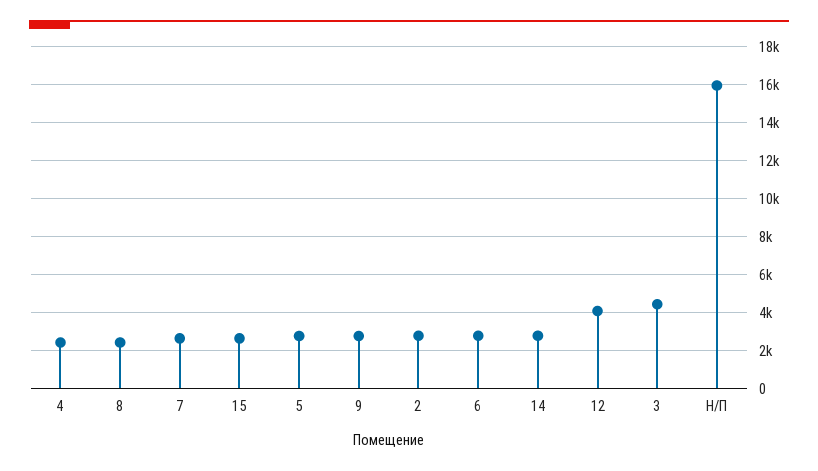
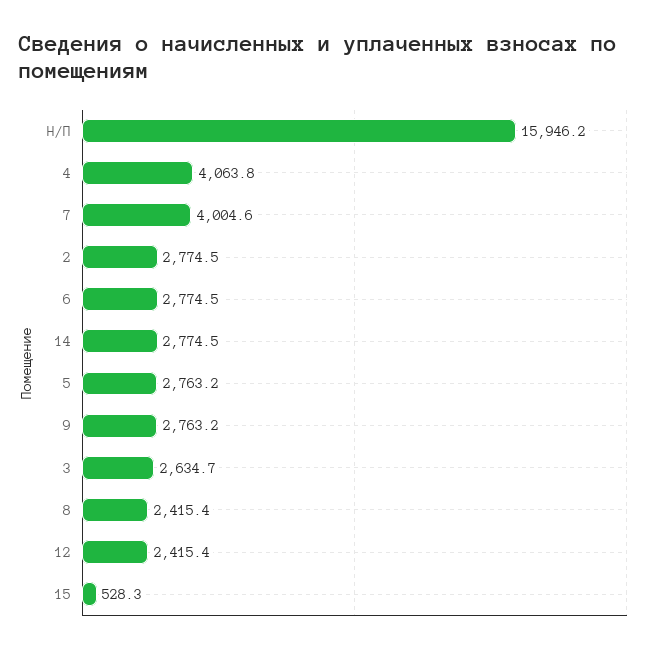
  {
-   "4": 2500,
+   "4": 4063.8,
    "8": 2415.4,
-   "7": 2500,
+   "7": 4004.6,
-   "15": 2500,
+   "15": 528.3,
    "5": 2763.2,
    "9": 2763.2,
    "2": 2774.5,
    "6": 2774.5,
    "14": 2774.5,
-   "12": 4000,
+   "12": 2415.4,
-   "3": 4500,
+   "3": 2634.7,
    "Н/П": 15946.2
  }

